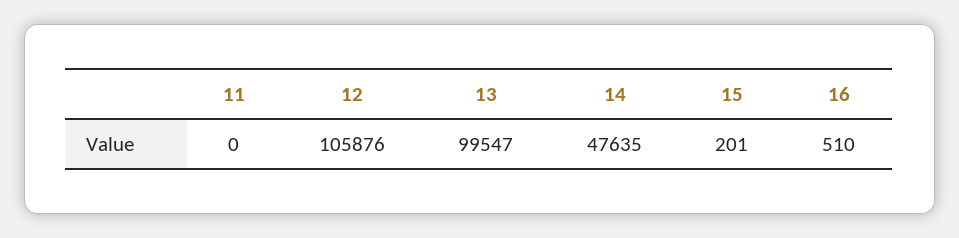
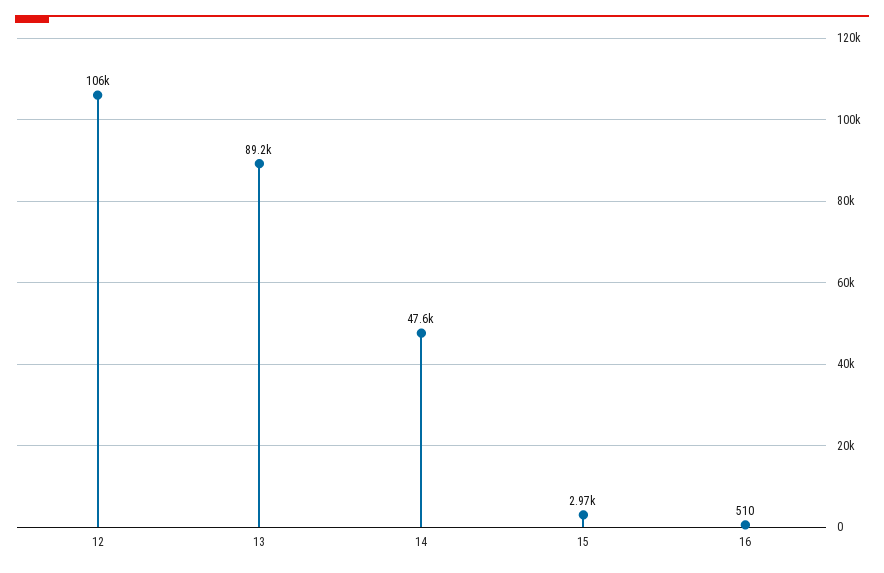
  {
-   "11": 0,
    "12": 105876,
-   "13": 99547,
+   "13": 89200,
    "14": 47635,
-   "15": 201,
+   "15": 2970,
    "16": 510
  }

